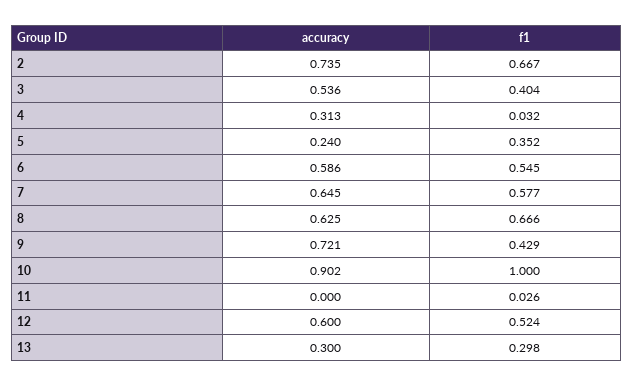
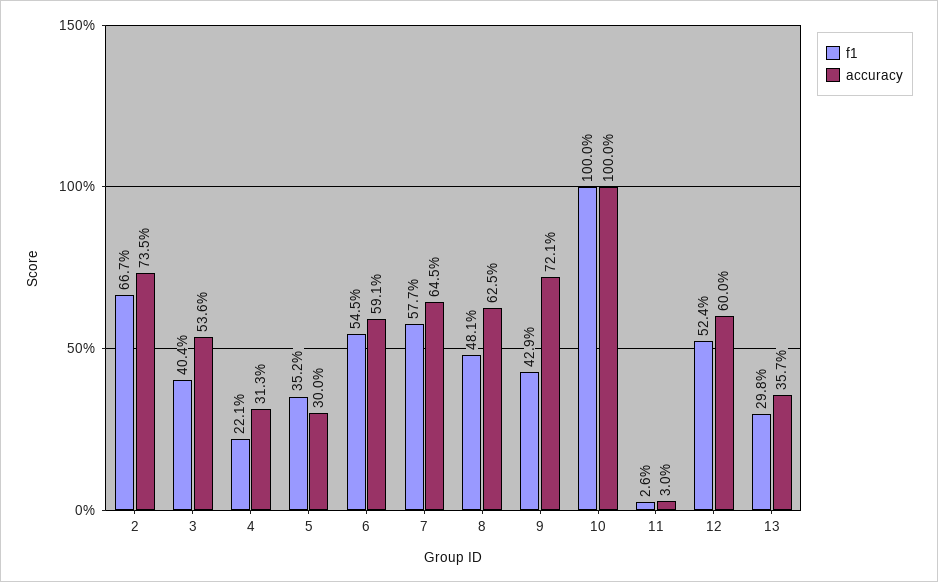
  {
    "accuracy": {
      "2": 0.735,
      "3": 0.536,
      "4": 0.313,
-     "5": 0.24,
+     "5": 0.3,
-     "6": 0.586,
+     "6": 0.591,
      "7": 0.645,
      "8": 0.625,
      "9": 0.721,
-     "10": 0.902,
+     "10": 1,
-     "11": 0,
+     "11": 0.03,
      "12": 0.6,
-     "13": 0.3
+     "13": 0.357
    },
    "f1": {
      "2": 0.667,
      "3": 0.404,
-     "4": 0.032,
+     "4": 0.221,
      "5": 0.352,
      "6": 0.545,
      "7": 0.577,
-     "8": 0.666,
+     "8": 0.481,
      "9": 0.429,
      "10": 1,
      "11": 0.026,
      "12": 0.524,
      "13": 0.298
    }
  }

